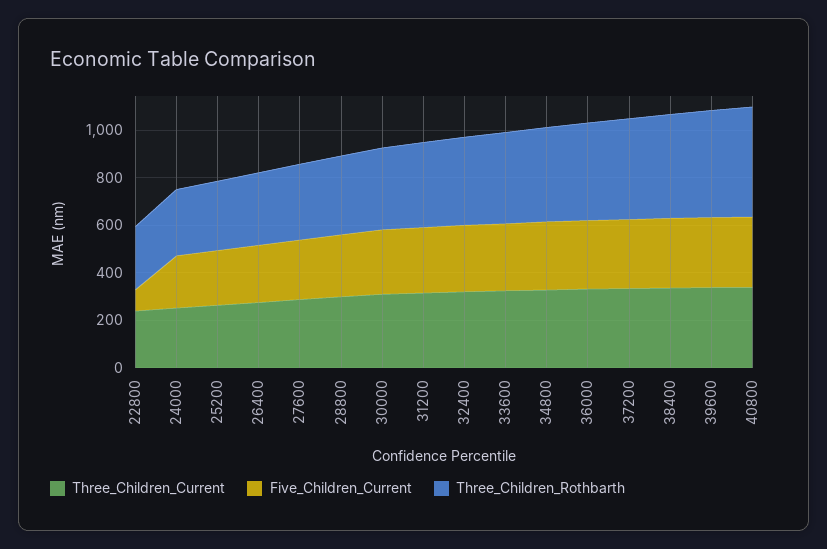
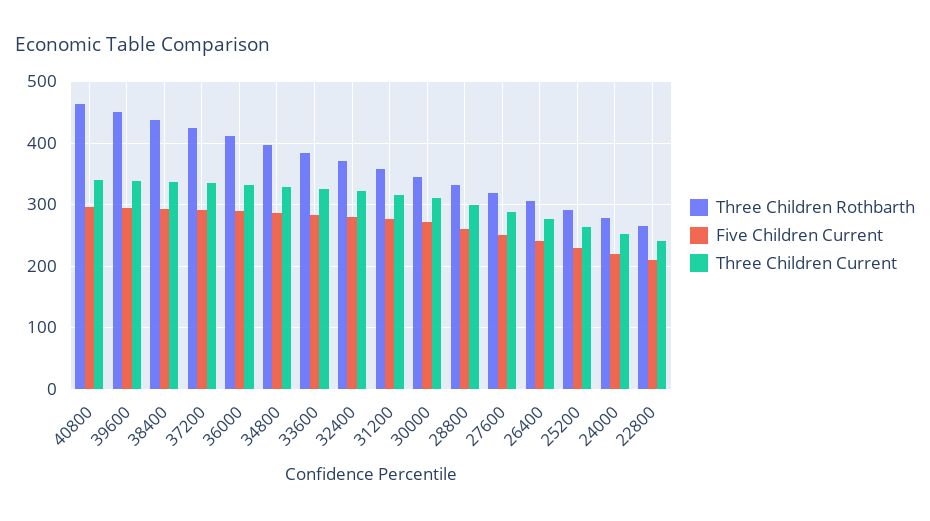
  {
    "Three_Children_Current": {
      "22800": 240,
      "24000": 250,
      "25200": 260,
      "26400": 280,
      "27600": 290,
      "28800": 300,
      "30000": 310,
      "31200": 320,
      "32400": 320,
      "33600": 320,
      "34800": 330,
      "36000": 330,
      "37200": 330,
      "38400": 340,
      "39600": 340,
      "40800": 340
    },
    "Five_Children_Current": {
-     "22800": 100,
+     "22800": 210,
      "24000": 220,
      "25200": 230,
      "26400": 240,
      "27600": 250,
      "28800": 260,
      "30000": 270,
      "31200": 280,
      "32400": 280,
      "33600": 280,
      "34800": 290,
      "36000": 290,
      "37200": 290,
      "38400": 290,
      "39600": 300,
      "40800": 300
    },
    "Three_Children_Rothbarth": {
      "22800": 270,
      "24000": 280,
      "25200": 290,
      "26400": 310,
      "27600": 320,
      "28800": 330,
      "30000": 340,
      "31200": 360,
      "32400": 370,
      "33600": 380,
      "34800": 400,
      "36000": 410,
      "37200": 420,
      "38400": 440,
      "39600": 450,
      "40800": 460
    }
  }

